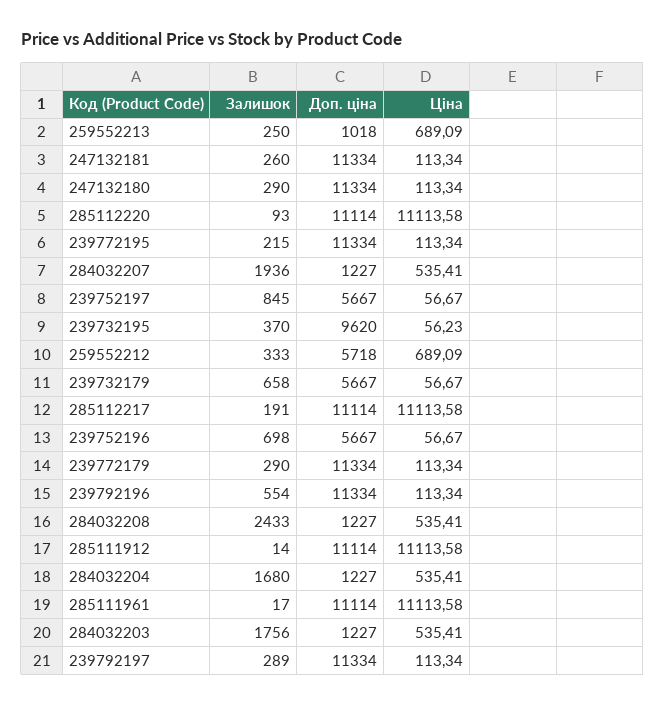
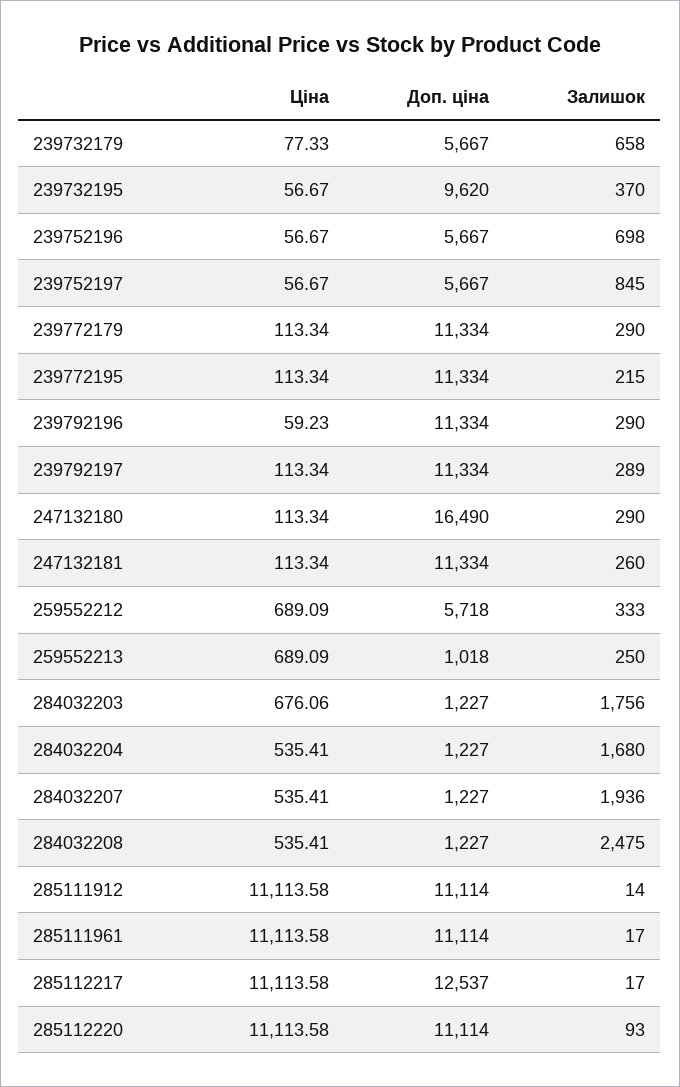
  {
    "Залишок": {
      "259552213": 250,
      "247132181": 260,
      "247132180": 290,
      "285112220": 93,
      "239772195": 215,
      "284032207": 1936,
      "239752197": 845,
      "239732195": 370,
      "259552212": 333,
      "239732179": 658,
-     "285112217": 191,
+     "285112217": 17,
      "239752196": 698,
      "239772179": 290,
-     "239792196": 554,
+     "239792196": 290,
-     "284032208": 2433,
+     "284032208": 2475,
      "285111912": 14,
      "284032204": 1680,
      "285111961": 17,
      "284032203": 1756,
      "239792197": 289
    },
    "Доп. ціна": {
      "259552213": 1018,
      "247132181": 11334,
-     "247132180": 11334,
+     "247132180": 16490,
      "285112220": 11114,
      "239772195": 11334,
      "284032207": 1227,
      "239752197": 5667,
      "239732195": 9620,
      "259552212": 5718,
      "239732179": 5667,
-     "285112217": 11114,
+     "285112217": 12537,
      "239752196": 5667,
      "239772179": 11334,
      "239792196": 11334,
      "284032208": 1227,
      "285111912": 11114,
      "284032204": 1227,
      "285111961": 11114,
      "284032203": 1227,
      "239792197": 11334
    },
    "Ціна": {
      "259552213": 689.09,
      "247132181": 113.34,
      "247132180": 113.34,
      "285112220": 11113.58,
      "239772195": 113.34,
      "284032207": 535.41,
      "239752197": 56.67,
-     "239732195": 56.23,
+     "239732195": 56.67,
      "259552212": 689.09,
-     "239732179": 56.67,
+     "239732179": 77.33,
      "285112217": 11113.58,
      "239752196": 56.67,
      "239772179": 113.34,
-     "239792196": 113.34,
+     "239792196": 59.23,
      "284032208": 535.41,
      "285111912": 11113.58,
      "284032204": 535.41,
      "285111961": 11113.58,
-     "284032203": 535.41,
+     "284032203": 676.06,
      "239792197": 113.34
    }
  }

